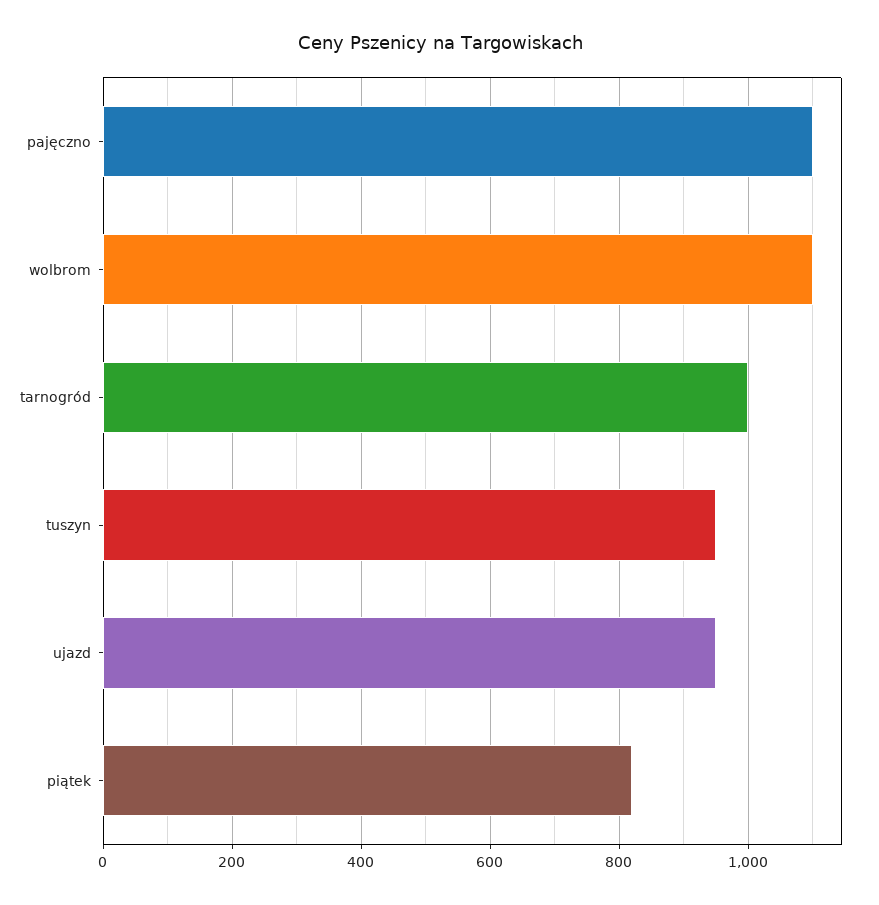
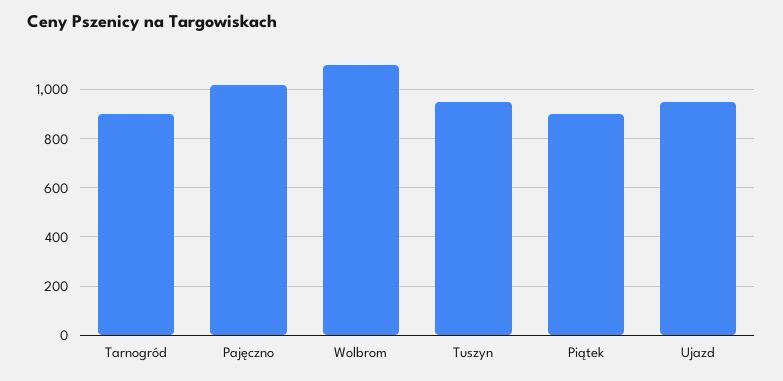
  {
-   "pajęczno": 1100,
+   "pajęczno": 1025,
    "wolbrom": 1100,
-   "tarnogród": 1000,
+   "tarnogród": 900,
    "tuszyn": 960,
    "ujazd": 960,
-   "piątek": 820
+   "piątek": 900
  }

